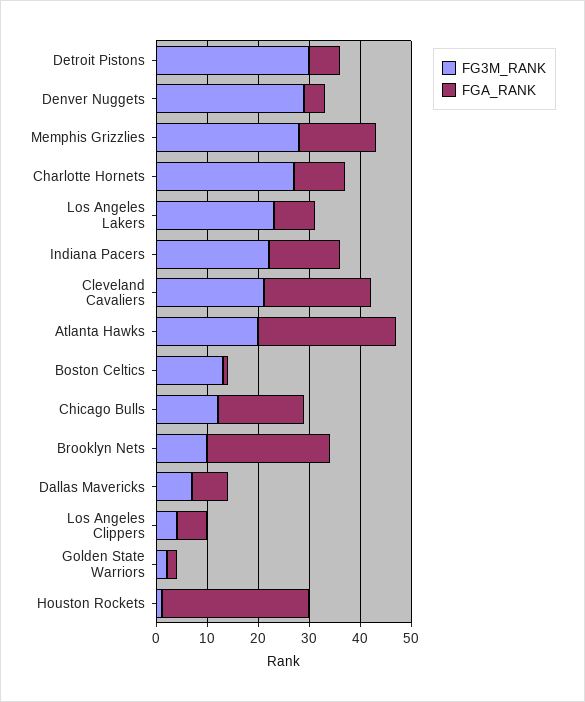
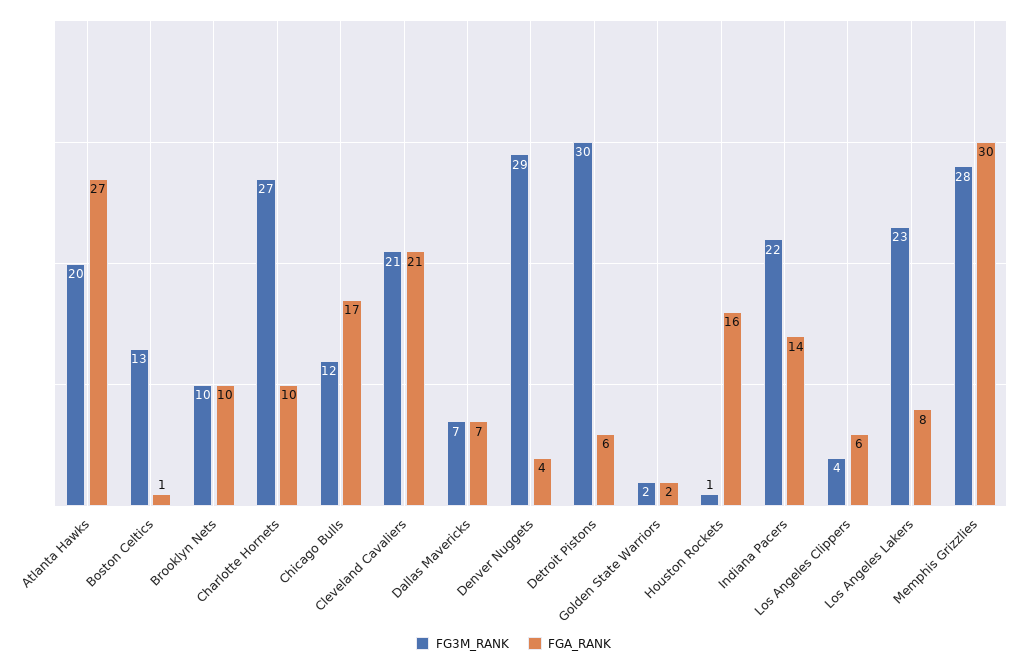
  {
    "FG3M_RANK": {
      "Detroit Pistons": 30,
      "Denver Nuggets": 29,
      "Memphis Grizzlies": 28,
      "Charlotte Hornets": 27,
      "Los Angeles Lakers": 23,
      "Indiana Pacers": 22,
      "Cleveland Cavaliers": 21,
      "Atlanta Hawks": 20,
      "Boston Celtics": 13,
      "Chicago Bulls": 12,
      "Brooklyn Nets": 10,
      "Dallas Mavericks": 7,
      "Los Angeles Clippers": 4,
      "Golden State Warriors": 2,
      "Houston Rockets": 1
    },
    "FGA_RANK": {
      "Detroit Pistons": 6,
      "Denver Nuggets": 4,
-     "Memphis Grizzlies": 15,
+     "Memphis Grizzlies": 30,
      "Charlotte Hornets": 10,
      "Los Angeles Lakers": 8,
      "Indiana Pacers": 14,
      "Cleveland Cavaliers": 21,
      "Atlanta Hawks": 27,
      "Boston Celtics": 1,
      "Chicago Bulls": 17,
-     "Brooklyn Nets": 25,
+     "Brooklyn Nets": 10,
      "Dallas Mavericks": 7,
      "Los Angeles Clippers": 6,
      "Golden State Warriors": 2,
-     "Houston Rockets": 30
+     "Houston Rockets": 16
    }
  }

